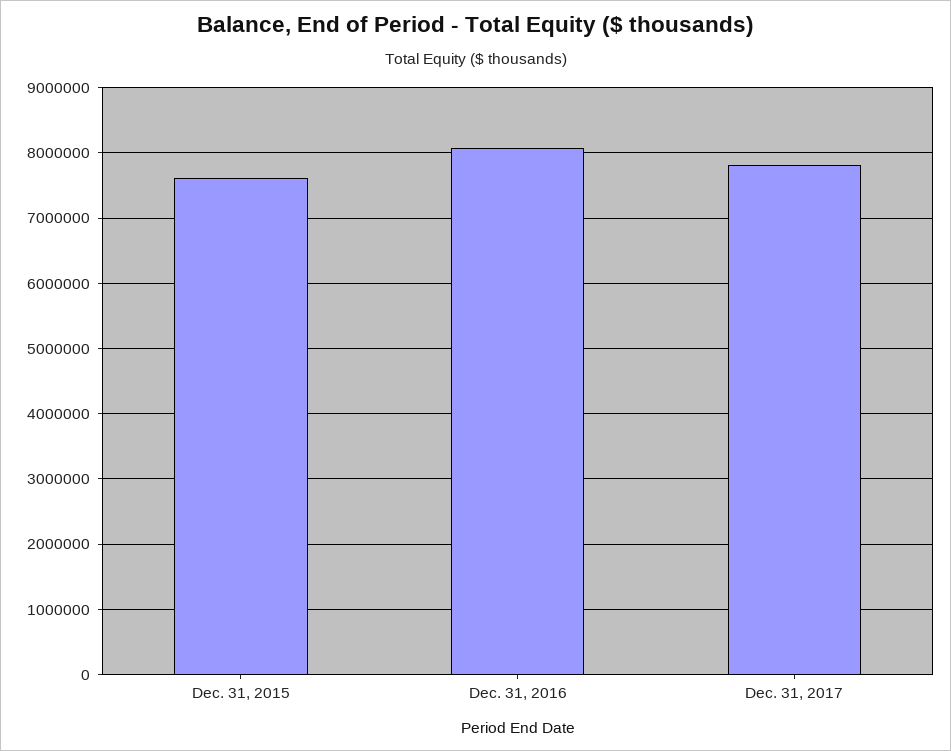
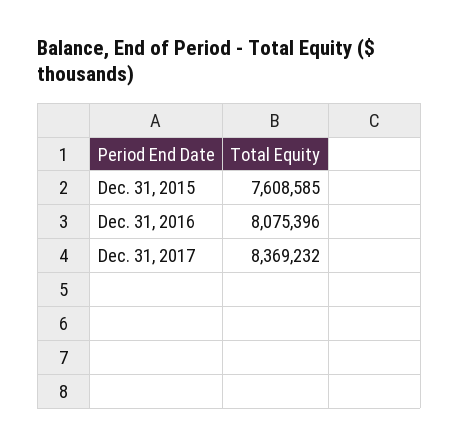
  {
    "Dec. 31, 2015": 7608585,
    "Dec. 31, 2016": 8075396,
-   "Dec. 31, 2017": 7800000
+   "Dec. 31, 2017": 8369232
  }

